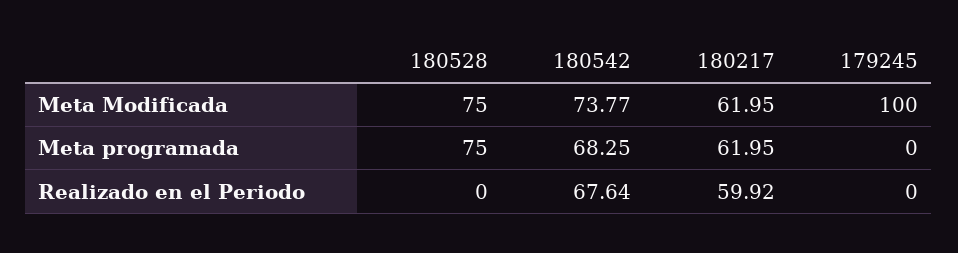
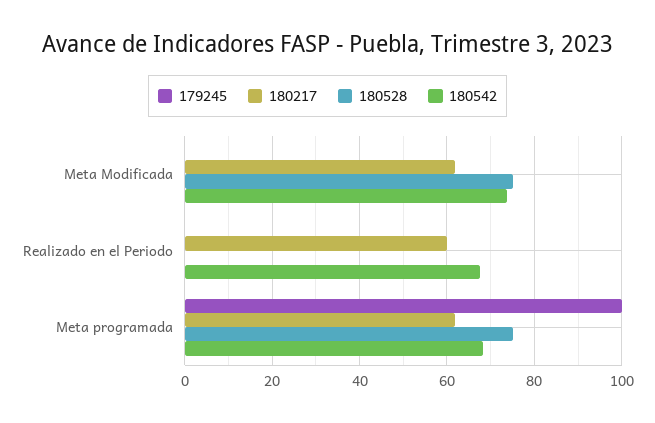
  {
    "180528": {
      "Meta Modificada": 75,
      "Meta programada": 75,
      "Realizado en el Periodo": 0
    },
    "180542": {
      "Meta Modificada": 73.77,
      "Meta programada": 68.25,
      "Realizado en el Periodo": 67.64
    },
    "180217": {
      "Meta Modificada": 61.95,
      "Meta programada": 61.95,
      "Realizado en el Periodo": 59.92
    },
    "179245": {
-     "Meta Modificada": 100,
+     "Meta Modificada": 0,
-     "Meta programada": 0,
+     "Meta programada": 100,
      "Realizado en el Periodo": 0
    }
  }

